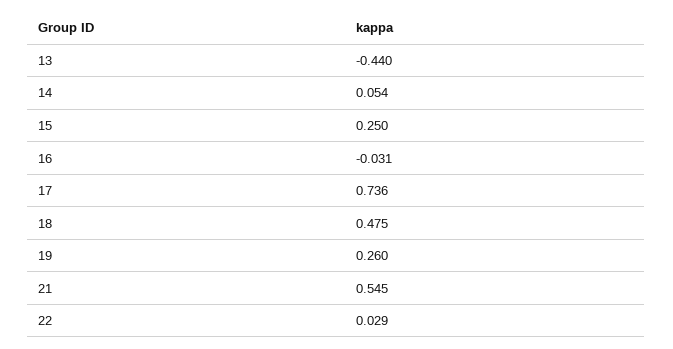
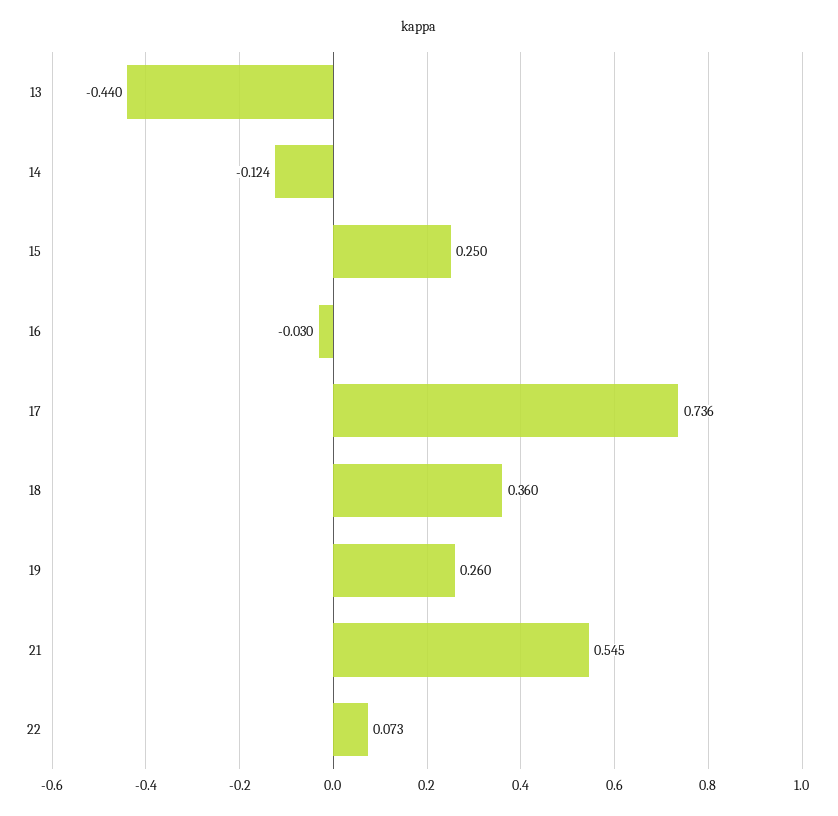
  {
    "13": -0.44,
-   "14": 0.054,
+   "14": -0.124,
    "15": 0.25,
-   "16": -0.031,
+   "16": -0.03,
    "17": 0.736,
-   "18": 0.475,
+   "18": 0.36,
    "19": 0.26,
    "21": 0.545,
-   "22": 0.029
+   "22": 0.073
  }

